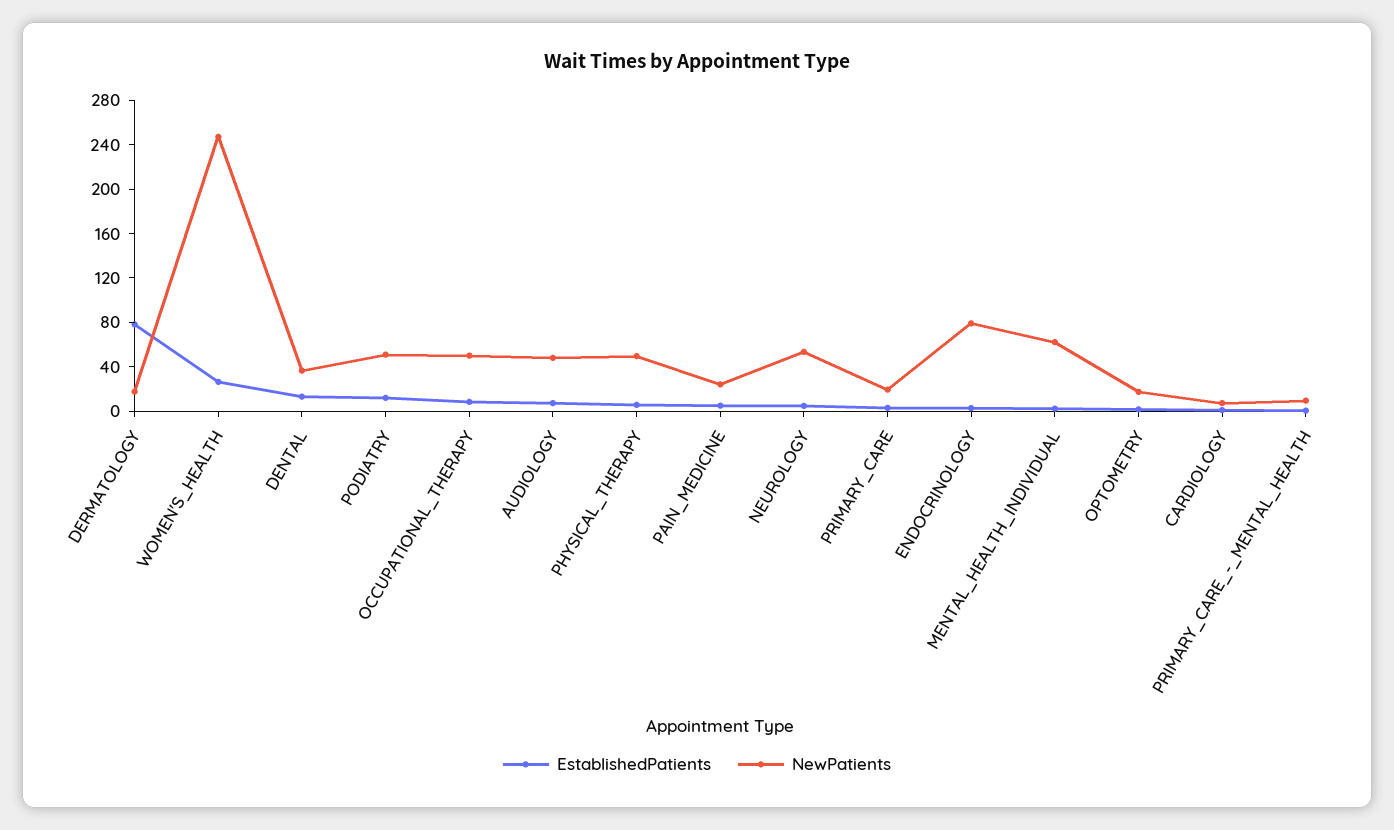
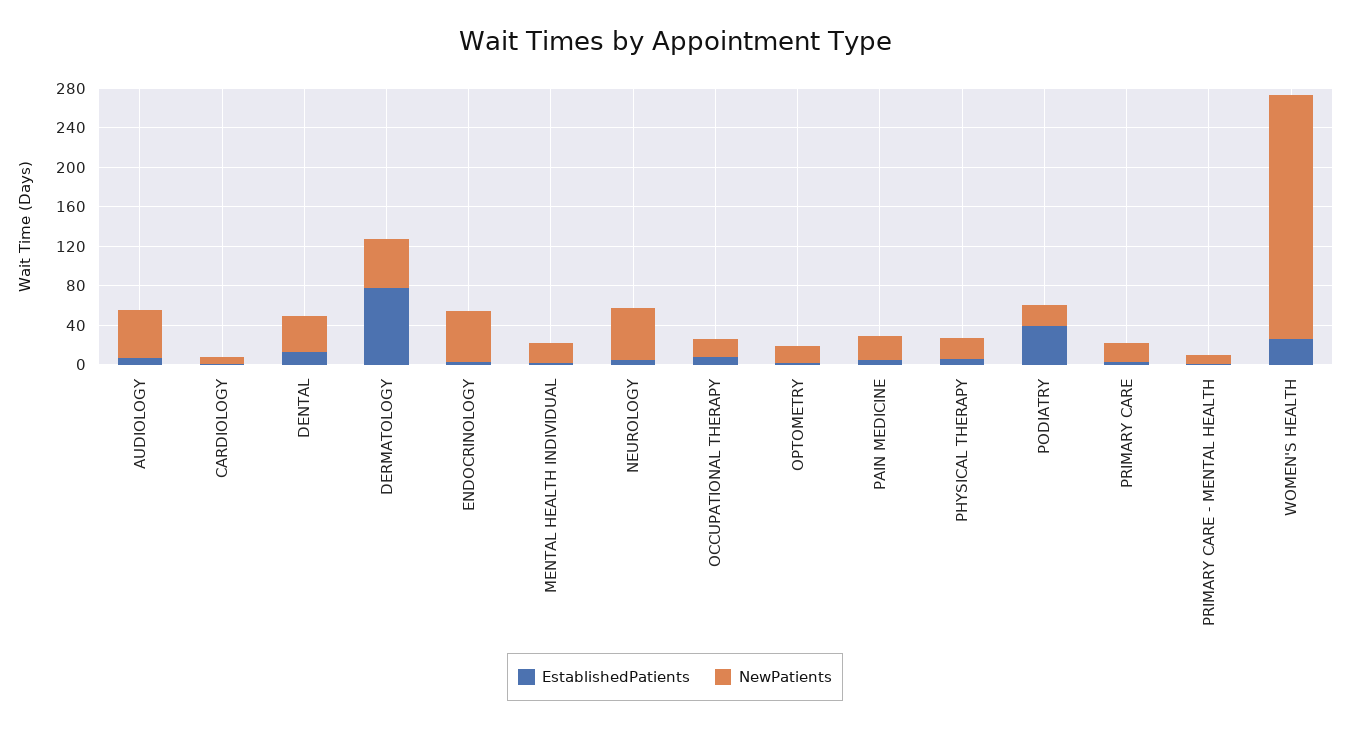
  {
    "EstablishedPatients": {
      "DERMATOLOGY": 80,
      "WOMEN'S_HEALTH": 30,
      "DENTAL": 10,
-     "PODIATRY": 10,
+     "PODIATRY": 40,
      "OCCUPATIONAL_THERAPY": 10,
      "AUDIOLOGY": 10,
      "PHYSICAL_THERAPY": 10,
      "PAIN_MEDICINE": 10,
      "NEUROLOGY": 0,
      "PRIMARY_CARE": 0,
      "ENDOCRINOLOGY": 0,
      "MENTAL_HEALTH_INDIVIDUAL": 0,
      "OPTOMETRY": 0,
      "CARDIOLOGY": 0,
      "PRIMARY_CARE_-_MENTAL_HEALTH": 0
    },
    "NewPatients": {
-     "DERMATOLOGY": 20,
+     "DERMATOLOGY": 50,
      "WOMEN'S_HEALTH": 250,
      "DENTAL": 40,
-     "PODIATRY": 50,
+     "PODIATRY": 20,
-     "OCCUPATIONAL_THERAPY": 50,
+     "OCCUPATIONAL_THERAPY": 20,
      "AUDIOLOGY": 50,
-     "PHYSICAL_THERAPY": 50,
+     "PHYSICAL_THERAPY": 20,
      "PAIN_MEDICINE": 20,
      "NEUROLOGY": 50,
      "PRIMARY_CARE": 20,
-     "ENDOCRINOLOGY": 80,
+     "ENDOCRINOLOGY": 50,
-     "MENTAL_HEALTH_INDIVIDUAL": 60,
+     "MENTAL_HEALTH_INDIVIDUAL": 20,
      "OPTOMETRY": 20,
      "CARDIOLOGY": 10,
      "PRIMARY_CARE_-_MENTAL_HEALTH": 10
    }
  }

